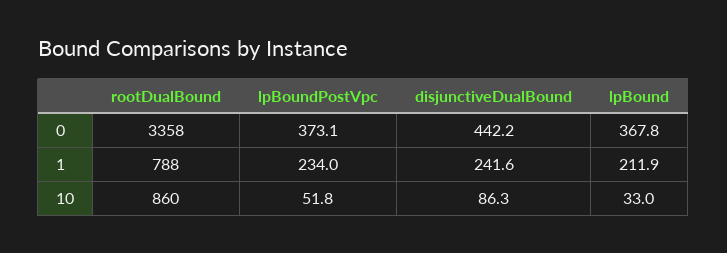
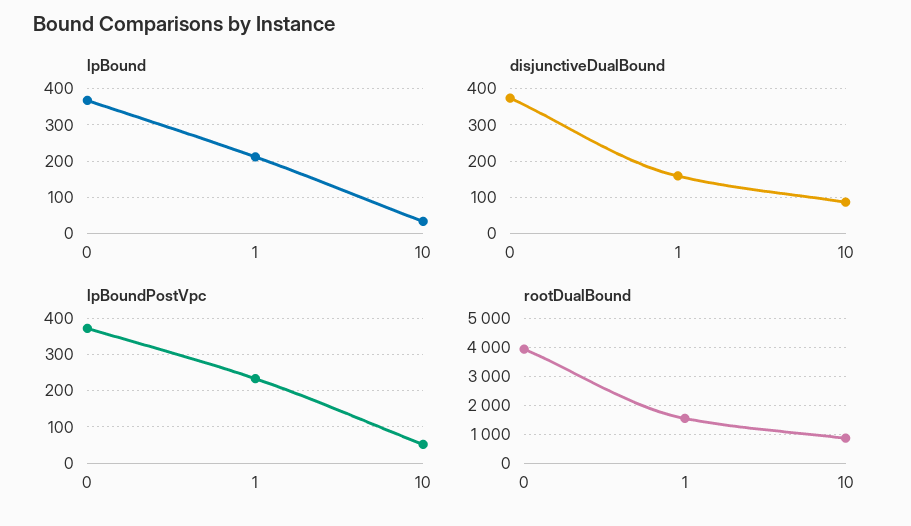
  {
    "rootDualBound": {
-     "0": 3358,
+     "0": 4000,
-     "1": 788,
+     "1": 1500,
      "10": 860
    },
    "lpBoundPostVpc": {
      "0": 373.1,
      "1": 234,
      "10": 51.8
    },
    "disjunctiveDualBound": {
-     "0": 442.2,
+     "0": 380,
-     "1": 241.6,
+     "1": 160,
      "10": 86.3
    },
    "lpBound": {
      "0": 367.8,
      "1": 211.9,
      "10": 33
    }
  }

